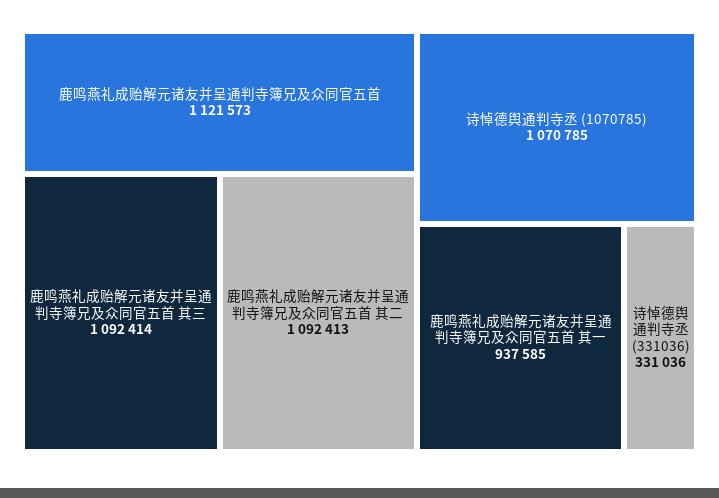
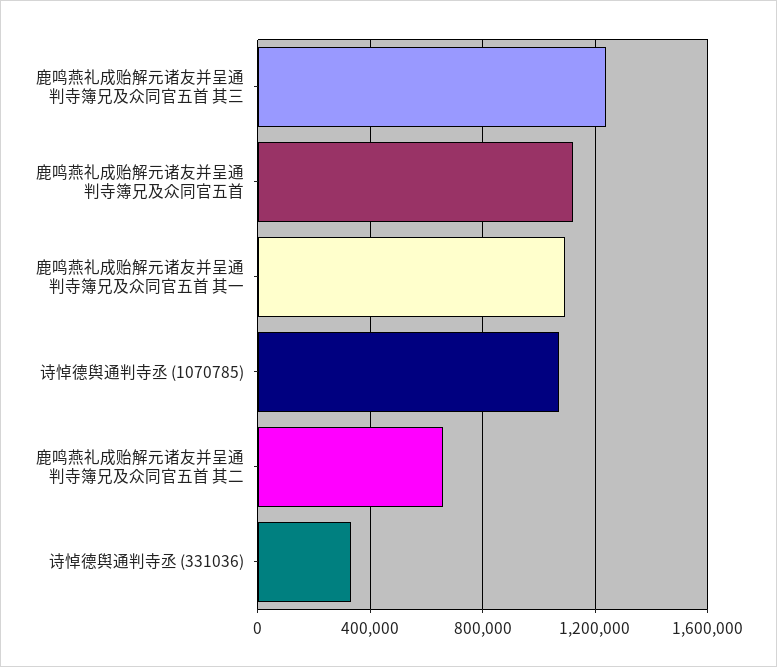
  {
    "鹿鸣燕礼成贻解元诸友并呈通判寺簿兄及众同官五首": 1121573,
-   "鹿鸣燕礼成贻解元诸友并呈通判寺簿兄及众同官五首 其三": 1092414,
+   "鹿鸣燕礼成贻解元诸友并呈通判寺簿兄及众同官五首 其三": 1250000,
-   "鹿鸣燕礼成贻解元诸友并呈通判寺簿兄及众同官五首 其二": 1092413,
+   "鹿鸣燕礼成贻解元诸友并呈通判寺簿兄及众同官五首 其二": 650000,
    "诗悼德舆通判寺丞 (1070785)": 1070785,
-   "鹿鸣燕礼成贻解元诸友并呈通判寺簿兄及众同官五首 其一": 937585,
+   "鹿鸣燕礼成贻解元诸友并呈通判寺簿兄及众同官五首 其一": 1100000,
    "诗悼德舆通判寺丞 (331036)": 331036
  }

